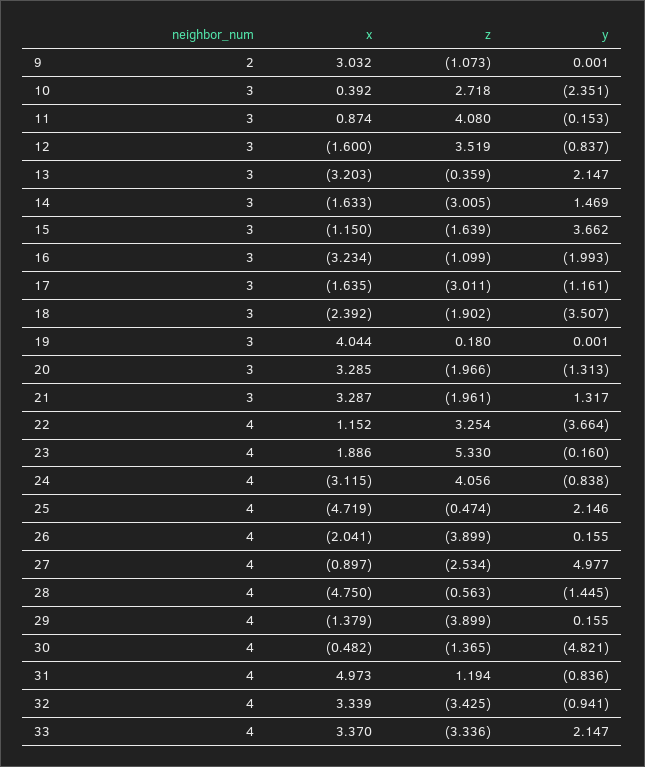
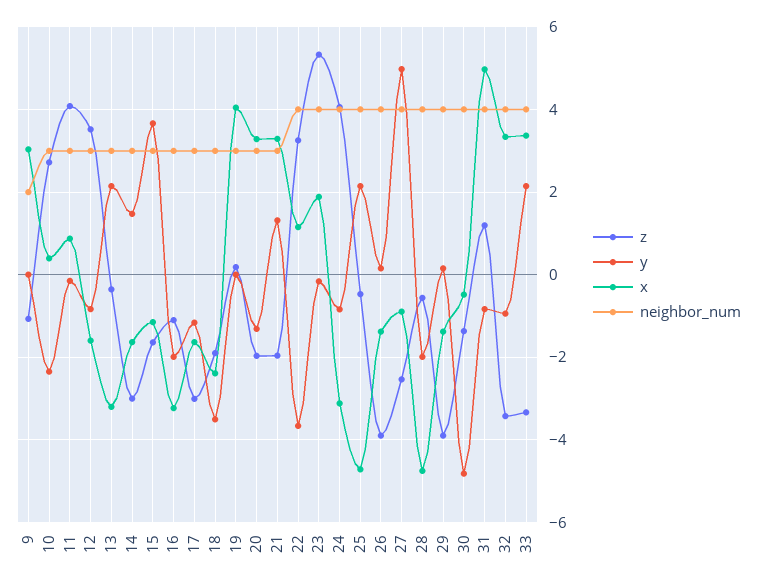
  {
    "neighbor_num": {
      "9": 2,
      "10": 3,
      "11": 3,
      "12": 3,
      "13": 3,
      "14": 3,
      "15": 3,
      "16": 3,
      "17": 3,
      "18": 3,
      "19": 3,
      "20": 3,
      "21": 3,
      "22": 4,
      "23": 4,
      "24": 4,
      "25": 4,
      "26": 4,
      "27": 4,
      "28": 4,
      "29": 4,
      "30": 4,
      "31": 4,
      "32": 4,
      "33": 4
    },
    "x": {
      "9": 3.032,
      "10": 0.392,
      "11": 0.874,
      "12": -1.6,
      "13": -3.203,
      "14": -1.633,
      "15": -1.15,
      "16": -3.234,
      "17": -1.635,
      "18": -2.392,
      "19": 4.044,
      "20": 3.285,
      "21": 3.287,
      "22": 1.152,
      "23": 1.886,
      "24": -3.115,
      "25": -4.719,
-     "26": -2.041,
+     "26": -1.4,
      "27": -0.897,
      "28": -4.75,
      "29": -1.379,
      "30": -0.482,
      "31": 4.973,
      "32": 3.339,
      "33": 3.37
    },
    "z": {
      "9": -1.073,
      "10": 2.718,
      "11": 4.08,
      "12": 3.519,
      "13": -0.359,
      "14": -3.005,
      "15": -1.639,
      "16": -1.099,
      "17": -3.011,
      "18": -1.902,
      "19": 0.18,
      "20": -1.966,
      "21": -1.961,
      "22": 3.254,
      "23": 5.33,
      "24": 4.056,
      "25": -0.474,
      "26": -3.899,
      "27": -2.534,
      "28": -0.563,
      "29": -3.899,
      "30": -1.365,
      "31": 1.194,
      "32": -3.425,
      "33": -3.336
    },
    "y": {
      "9": 0.001,
      "10": -2.351,
      "11": -0.153,
      "12": -0.837,
      "13": 2.147,
      "14": 1.469,
      "15": 3.662,
      "16": -1.993,
      "17": -1.161,
      "18": -3.507,
      "19": 0.001,
      "20": -1.313,
      "21": 1.317,
      "22": -3.664,
      "23": -0.16,
      "24": -0.838,
      "25": 2.146,
      "26": 0.155,
      "27": 4.977,
-     "28": -1.445,
+     "28": -2,
      "29": 0.155,
      "30": -4.821,
      "31": -0.836,
      "32": -0.941,
      "33": 2.147
    }
  }

